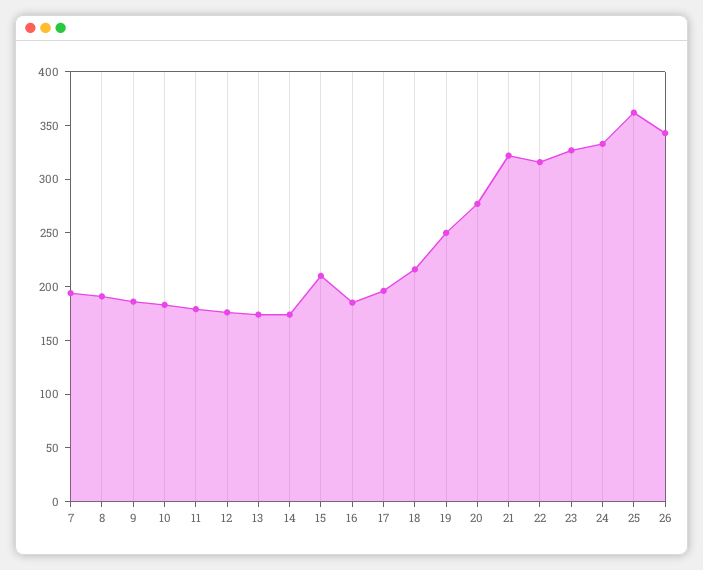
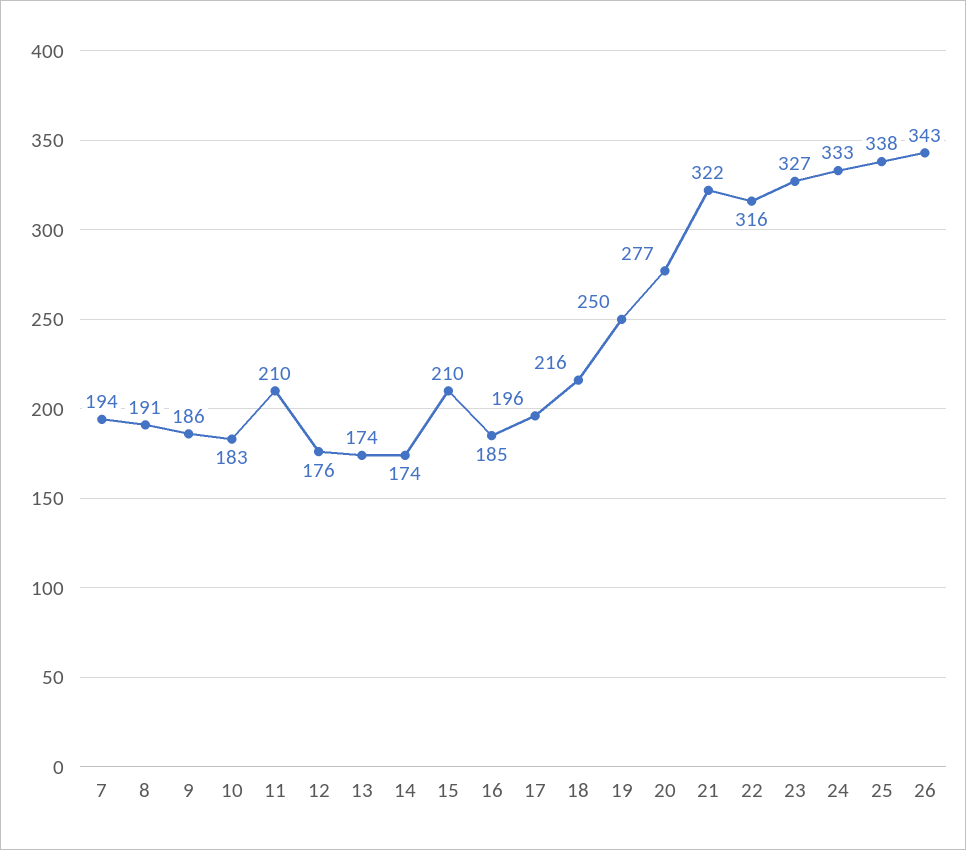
  {
    "7": 194,
    "8": 191,
    "9": 186,
    "10": 183,
-   "11": 180,
+   "11": 210,
    "12": 176,
    "13": 174,
    "14": 174,
    "15": 210,
    "16": 185,
    "17": 196,
    "18": 216,
    "19": 250,
    "20": 277,
    "21": 322,
    "22": 316,
    "23": 327,
    "24": 333,
-   "25": 360,
+   "25": 338,
    "26": 343
  }

